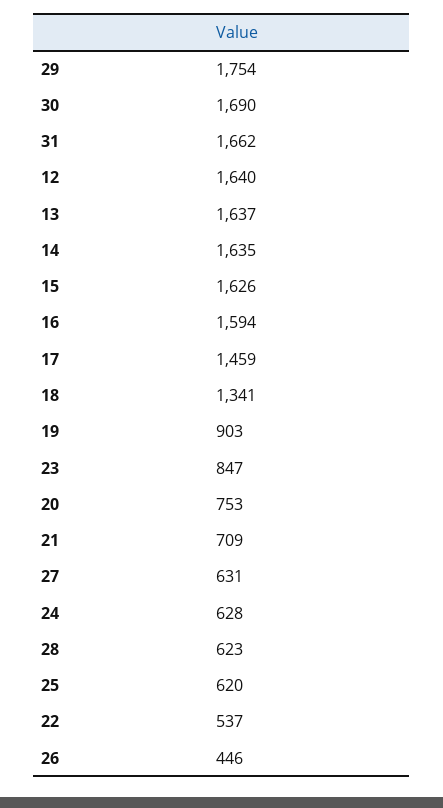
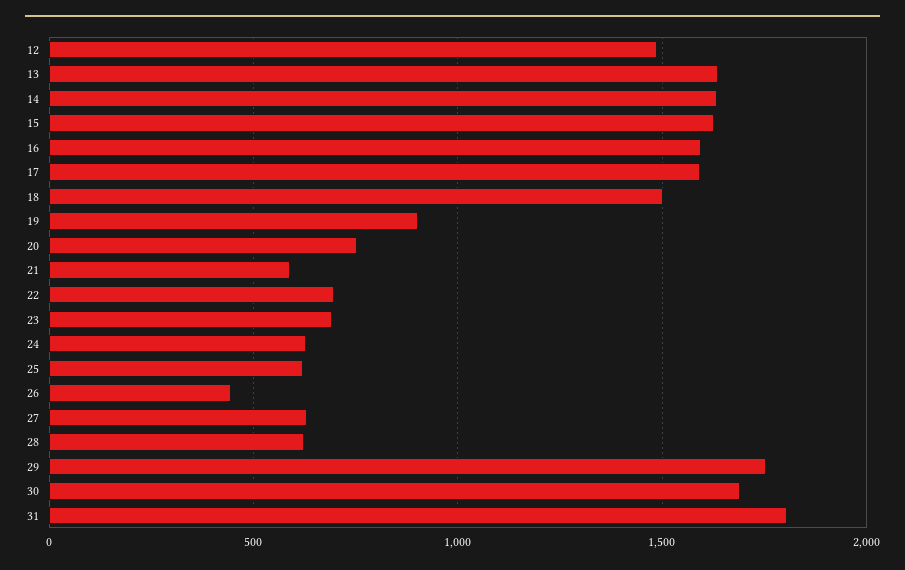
  {
    "29": 1754,
    "30": 1690,
-   "31": 1662,
+   "31": 1800,
-   "12": 1640,
+   "12": 1500,
    "13": 1637,
    "14": 1635,
    "15": 1626,
    "16": 1594,
-   "17": 1459,
+   "17": 1600,
-   "18": 1341,
+   "18": 1500,
    "19": 903,
-   "23": 847,
+   "23": 700,
    "20": 753,
-   "21": 709,
+   "21": 600,
    "27": 631,
    "24": 628,
    "28": 623,
    "25": 620,
-   "22": 537,
+   "22": 700,
    "26": 446
  }

